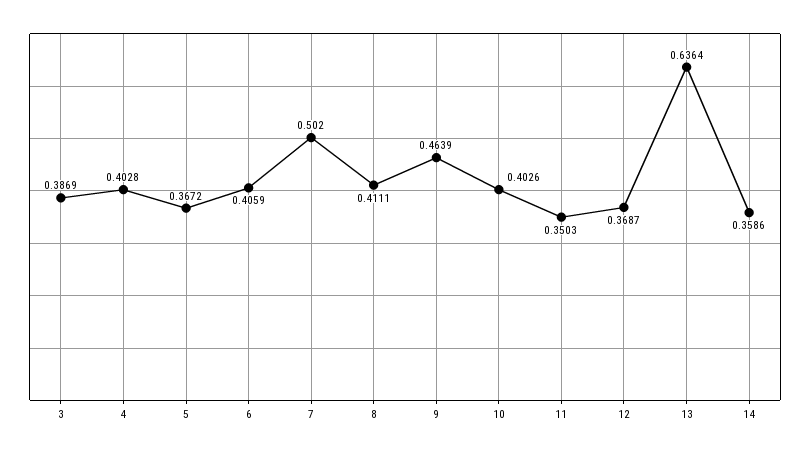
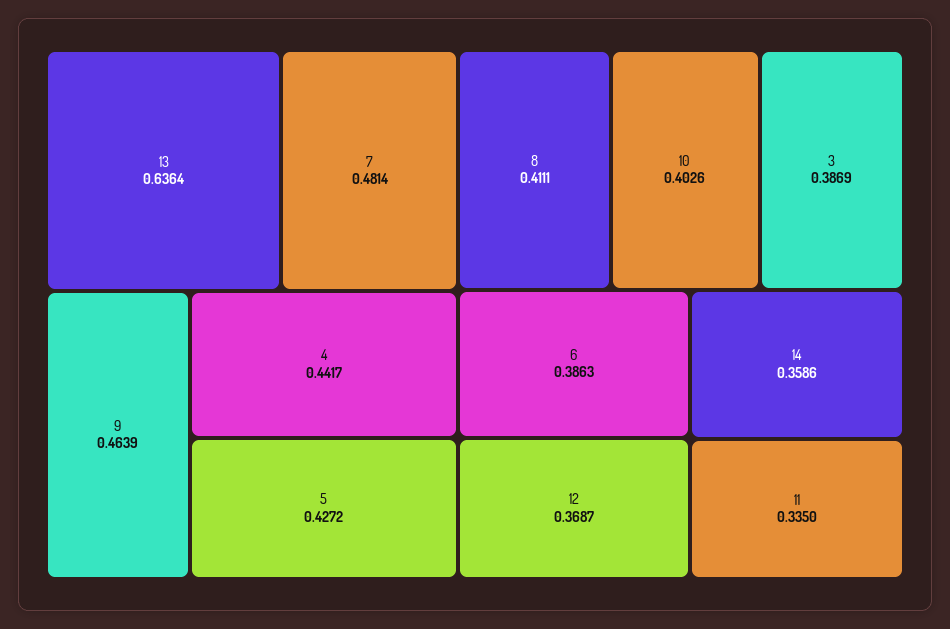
  {
    "3": 0.3869,
-   "4": 0.4028,
+   "4": 0.4417,
-   "5": 0.3672,
+   "5": 0.4272,
-   "6": 0.4059,
+   "6": 0.3863,
-   "7": 0.502,
+   "7": 0.4814,
    "8": 0.4111,
    "9": 0.4639,
    "10": 0.4026,
-   "11": 0.3503,
+   "11": 0.335,
    "12": 0.3687,
    "13": 0.6364,
    "14": 0.3586
  }

